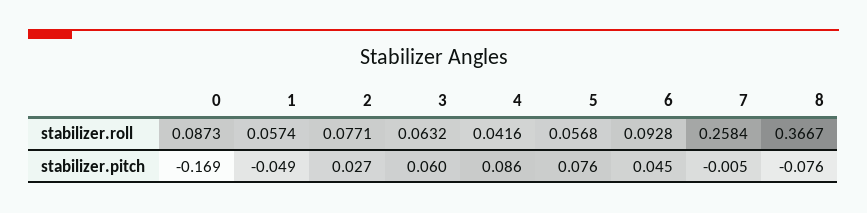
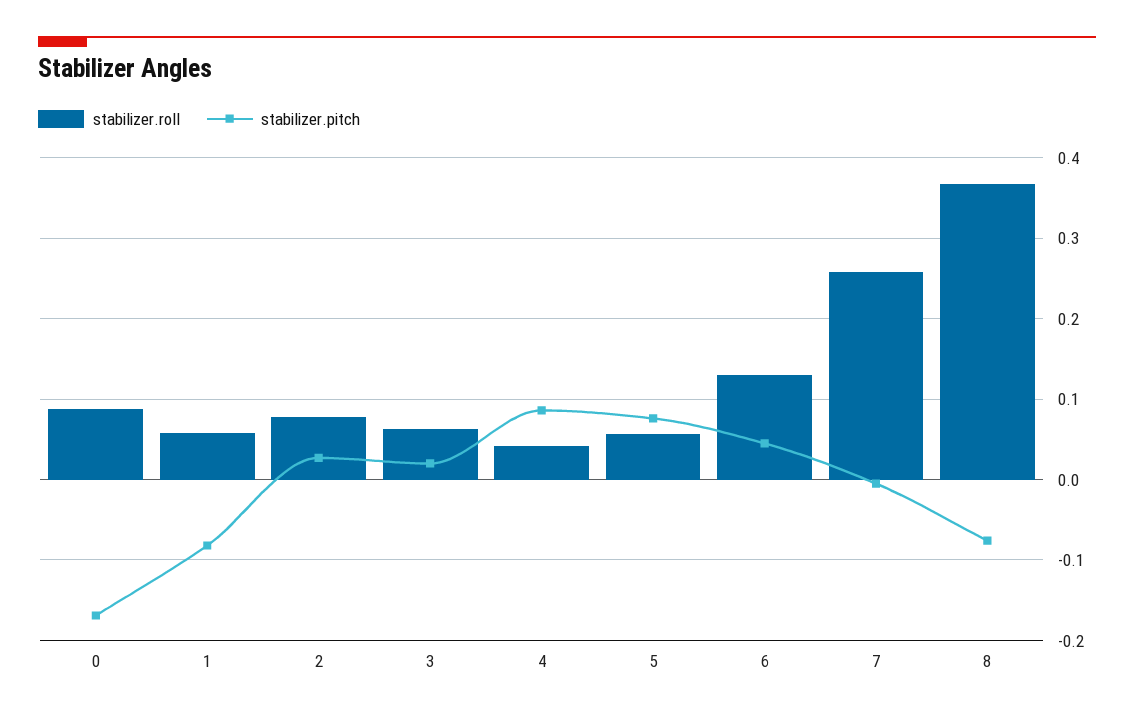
  {
    "stabilizer.roll": {
      "0": 0.0873,
      "1": 0.0574,
      "2": 0.0771,
      "3": 0.0632,
      "4": 0.0416,
      "5": 0.0568,
-     "6": 0.0928,
+     "6": 0.13,
      "7": 0.2584,
      "8": 0.3667
    },
    "stabilizer.pitch": {
      "0": -0.169,
-     "1": -0.049,
+     "1": -0.08,
      "2": 0.027,
-     "3": 0.06,
+     "3": 0.02,
      "4": 0.086,
      "5": 0.076,
      "6": 0.045,
      "7": -0.005,
      "8": -0.076
    }
  }

